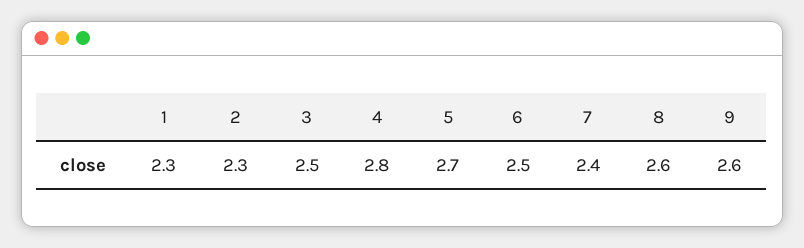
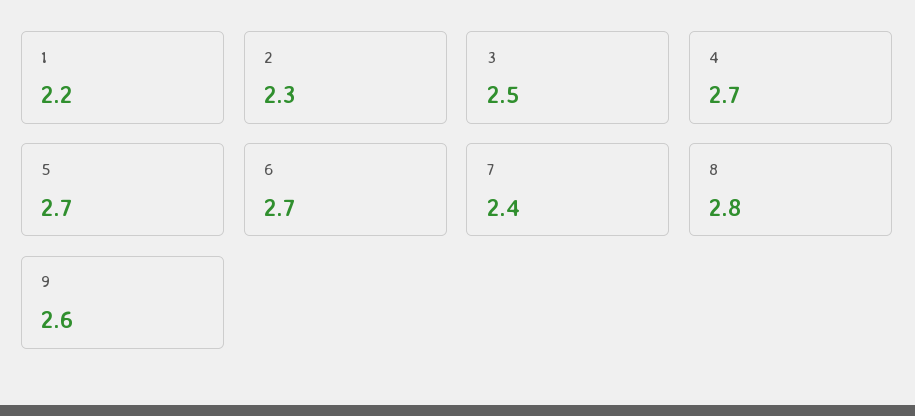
  {
-   "1": 2.3,
+   "1": 2.2,
    "2": 2.3,
    "3": 2.5,
-   "4": 2.8,
+   "4": 2.7,
    "5": 2.7,
-   "6": 2.5,
+   "6": 2.7,
    "7": 2.4,
-   "8": 2.6,
+   "8": 2.8,
    "9": 2.6
  }

